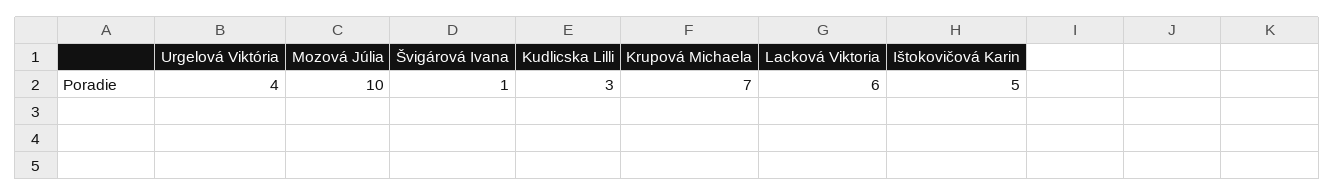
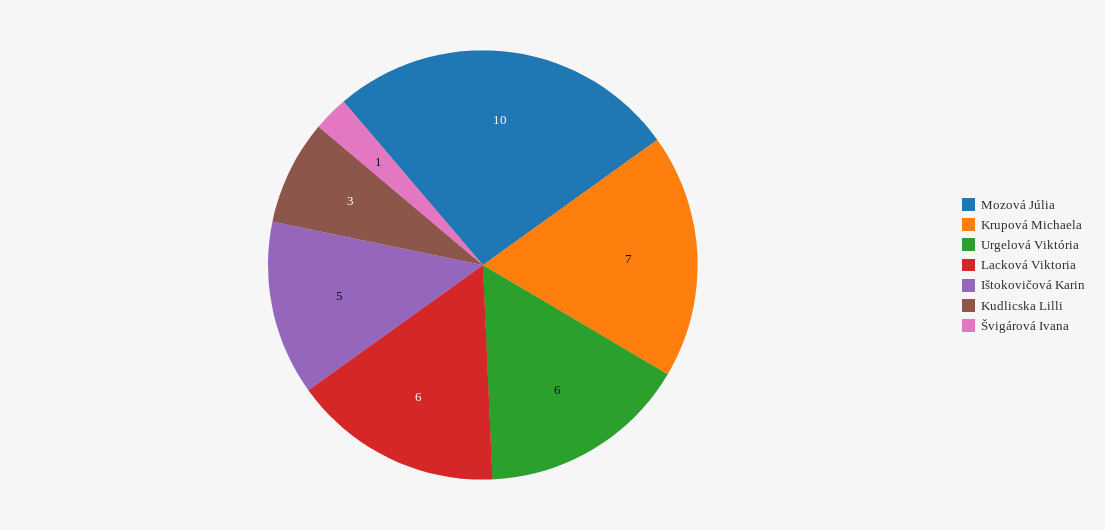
  {
-   "Urgelová Viktória": 4,
+   "Urgelová Viktória": 6,
    "Mozová Júlia": 10,
    "Švigárová Ivana": 1,
    "Kudlicska Lilli": 3,
    "Krupová Michaela": 7,
    "Lacková Viktoria": 6,
    "Ištokovičová Karin": 5
  }

